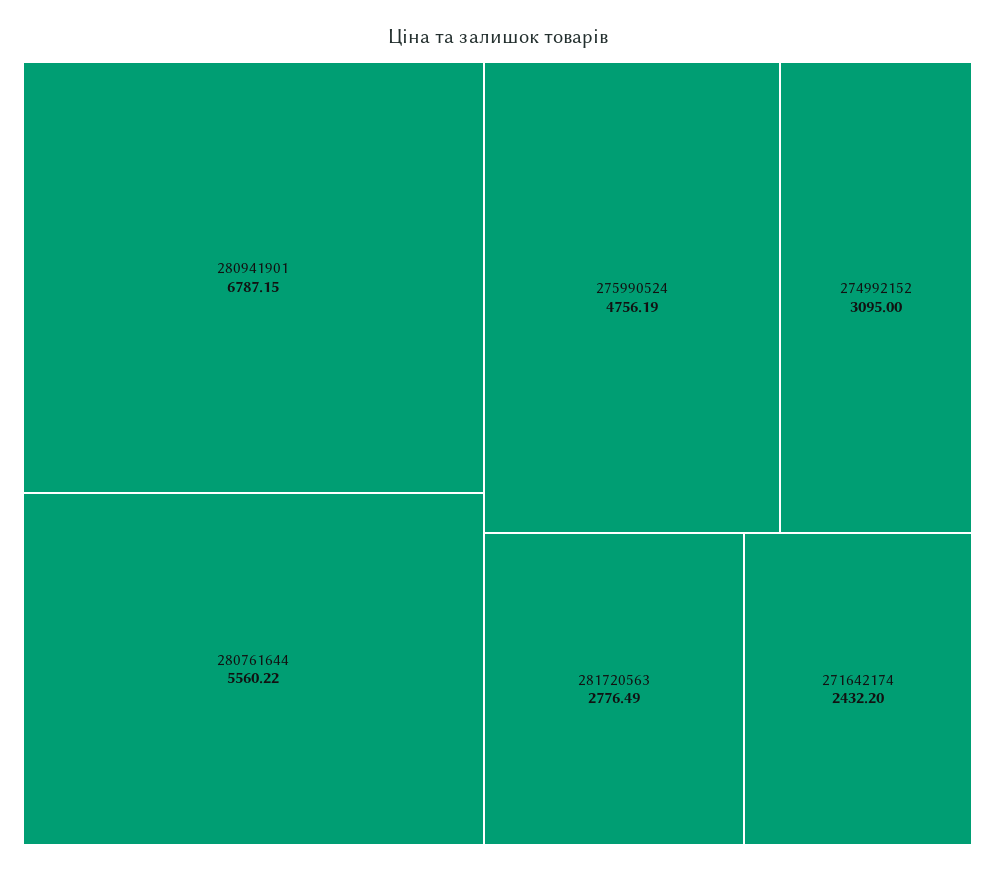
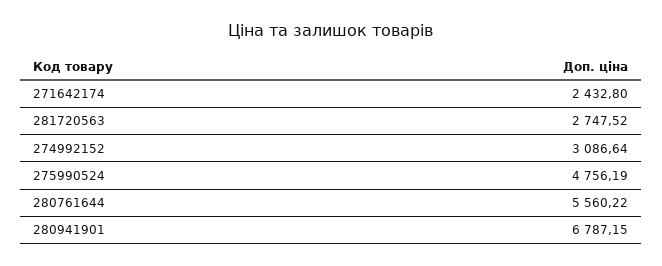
  {
    "280941901": 6787.15,
    "280761644": 5560.22,
    "275990524": 4756.19,
-   "274992152": 3095,
+   "274992152": 3086.64,
-   "281720563": 2776.49,
+   "281720563": 2747.52,
-   "271642174": 2432.2
+   "271642174": 2432.8
  }

